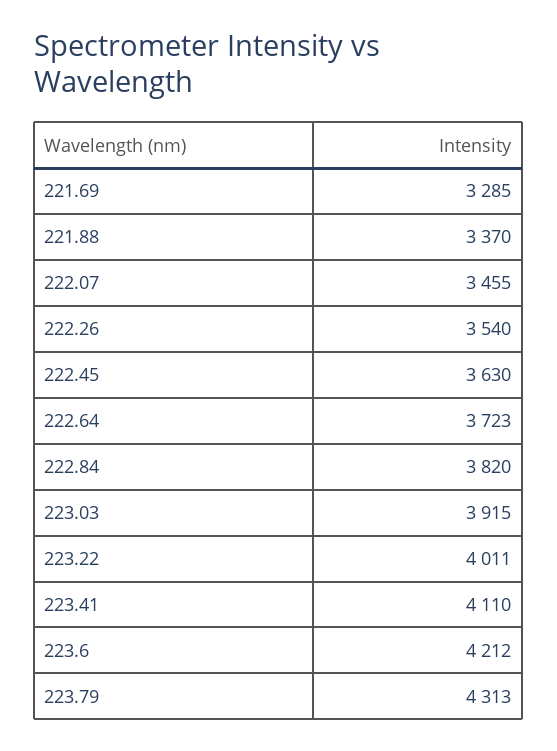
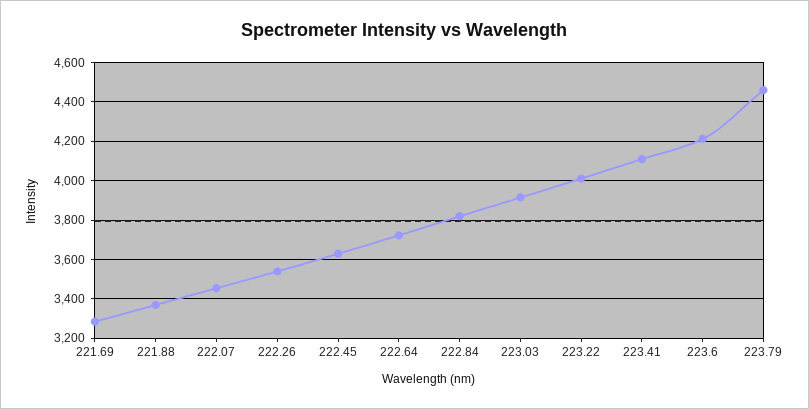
  {
    "221.69": 3285,
    "221.88": 3370,
    "222.07": 3455,
    "222.26": 3540,
    "222.45": 3630,
    "222.64": 3723,
    "222.84": 3820,
    "223.03": 3915,
    "223.22": 4011,
    "223.41": 4110,
    "223.6": 4212,
-   "223.79": 4313
+   "223.79": 4450
  }

